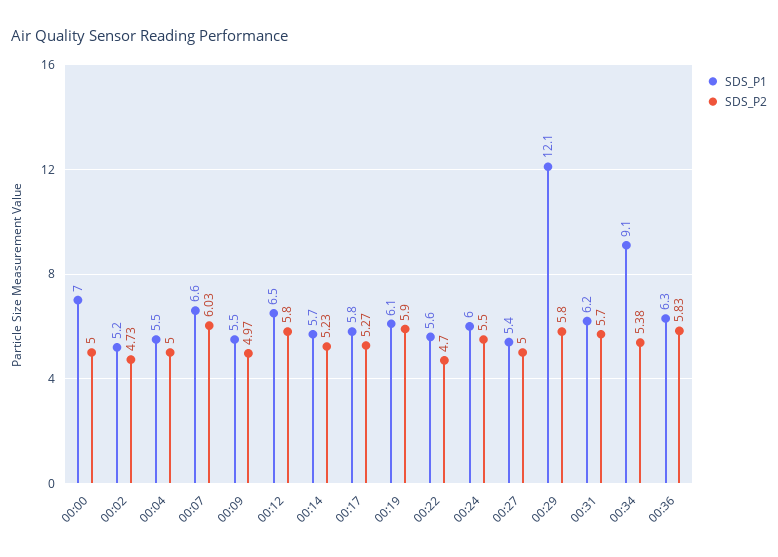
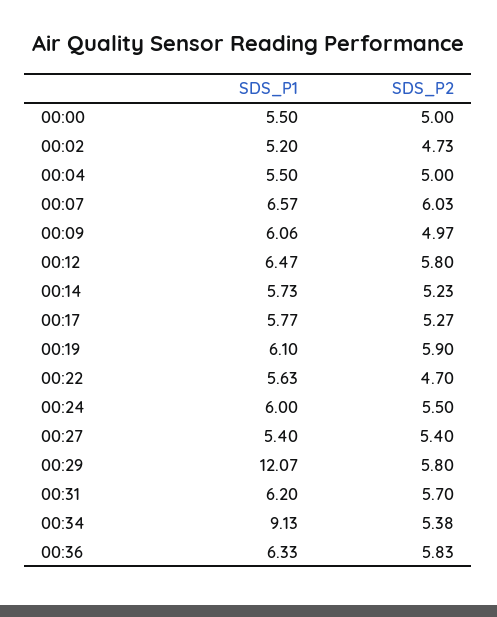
  {
    "SDS_P1": {
-     "00:00": 7,
+     "00:00": 5.5,
      "00:02": 5.2,
      "00:04": 5.5,
      "00:07": 6.57,
-     "00:09": 5.5,
+     "00:09": 6.06,
      "00:12": 6.47,
      "00:14": 5.73,
      "00:17": 5.77,
      "00:19": 6.1,
      "00:22": 5.63,
      "00:24": 6,
      "00:27": 5.4,
      "00:29": 12.07,
      "00:31": 6.2,
      "00:34": 9.13,
      "00:36": 6.33
    },
    "SDS_P2": {
      "00:00": 5,
      "00:02": 4.73,
      "00:04": 5,
      "00:07": 6.03,
      "00:09": 4.97,
      "00:12": 5.8,
      "00:14": 5.23,
      "00:17": 5.27,
      "00:19": 5.9,
      "00:22": 4.7,
      "00:24": 5.5,
-     "00:27": 5,
+     "00:27": 5.4,
      "00:29": 5.8,
      "00:31": 5.7,
      "00:34": 5.38,
      "00:36": 5.83
    }
  }

